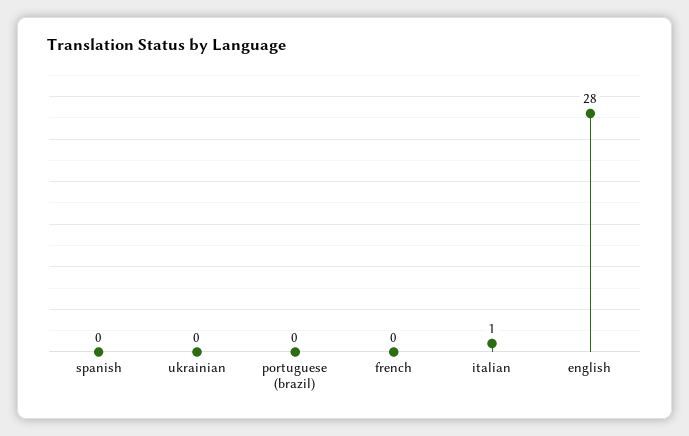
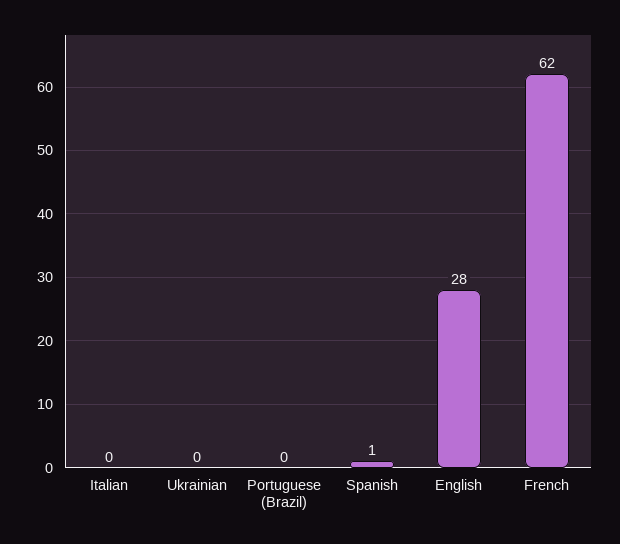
  {
-   "spanish": 0,
+   "spanish": 1,
    "ukrainian": 0,
    "portuguese (brazil)": 0,
-   "french": 0,
+   "french": 62,
-   "italian": 1,
+   "italian": 0,
    "english": 28
  }

